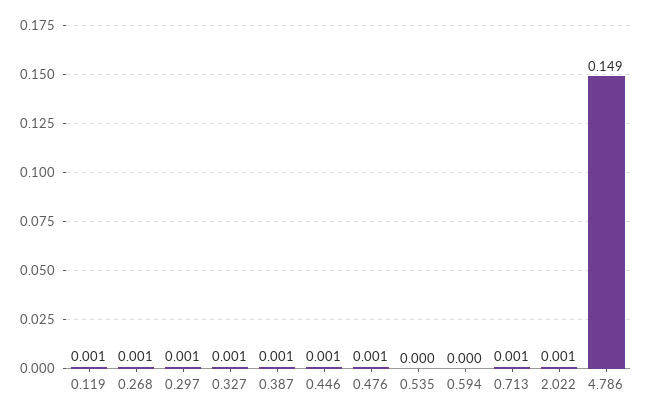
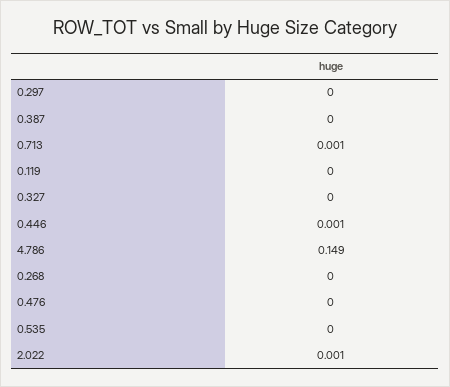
  {
-   "0.119": 0.001,
+   "0.119": 0,
-   "0.268": 0.001,
+   "0.268": 0,
-   "0.297": 0.001,
+   "0.297": 0,
-   "0.327": 0.001,
+   "0.327": 0,
-   "0.387": 0.001,
+   "0.387": 0,
    "0.446": 0.001,
-   "0.476": 0.001,
+   "0.476": 0,
    "0.535": 0,
-   "0.594": 0,
    "0.713": 0.001,
    "2.022": 0.001,
    "4.786": 0.149
  }

